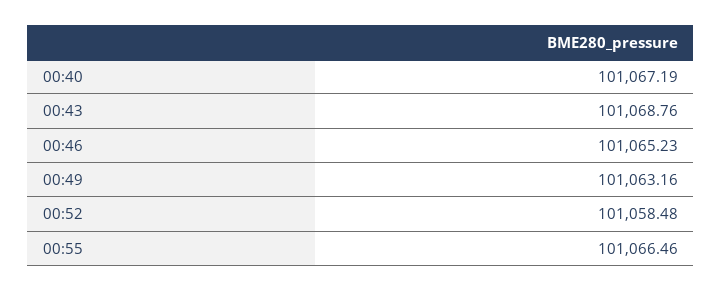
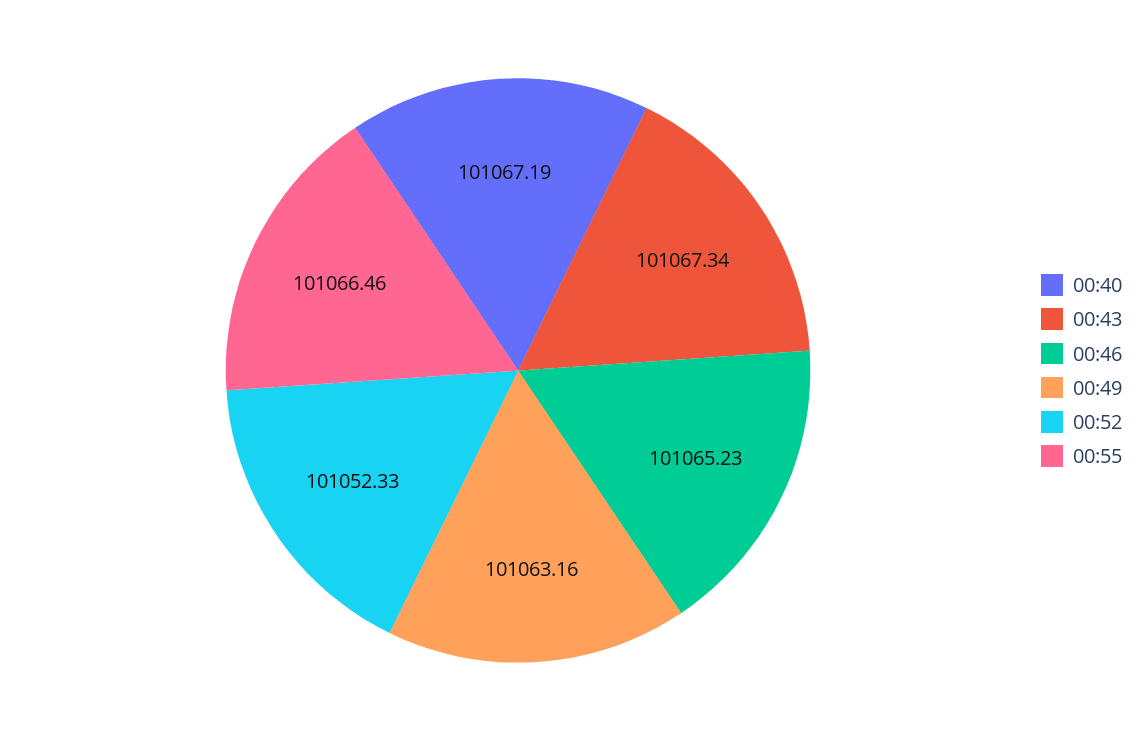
  {
    "00:40": 101067.19,
-   "00:43": 101068.76,
+   "00:43": 101067.34,
    "00:46": 101065.23,
    "00:49": 101063.16,
-   "00:52": 101058.48,
+   "00:52": 101052.33,
    "00:55": 101066.46
  }

